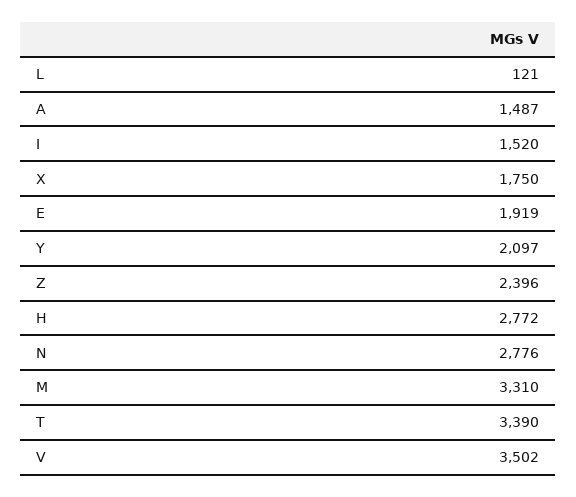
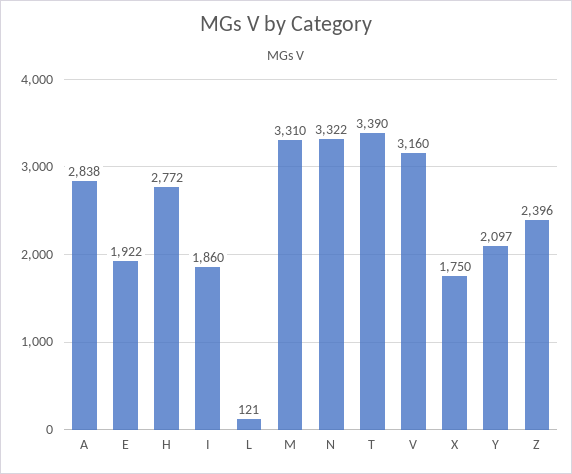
  {
    "L": 121,
-   "A": 1487,
+   "A": 2838,
-   "I": 1520,
+   "I": 1860,
    "X": 1750,
-   "E": 1919,
+   "E": 1922,
    "Y": 2097,
    "Z": 2396,
    "H": 2772,
-   "N": 2776,
+   "N": 3322,
    "M": 3310,
    "T": 3390,
-   "V": 3502
+   "V": 3160
  }

